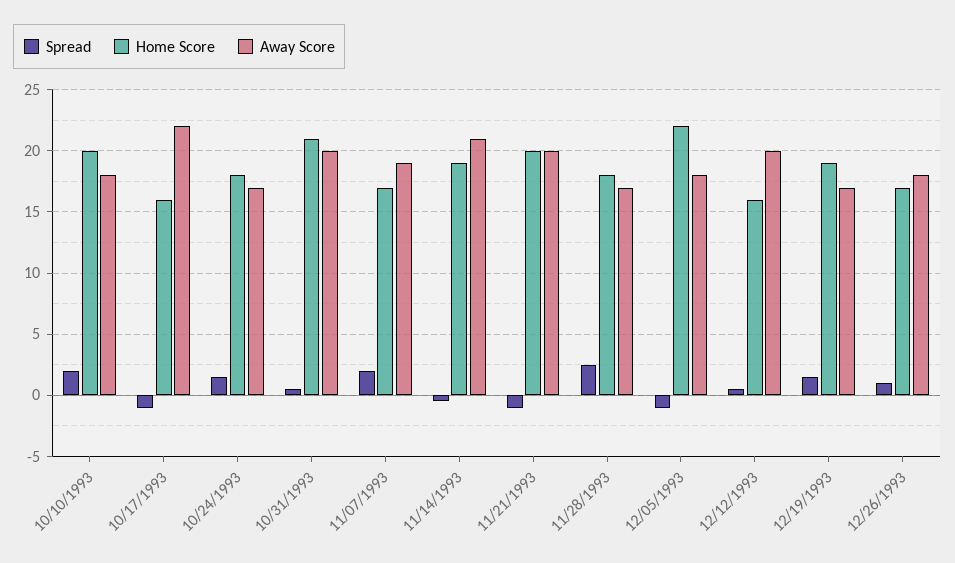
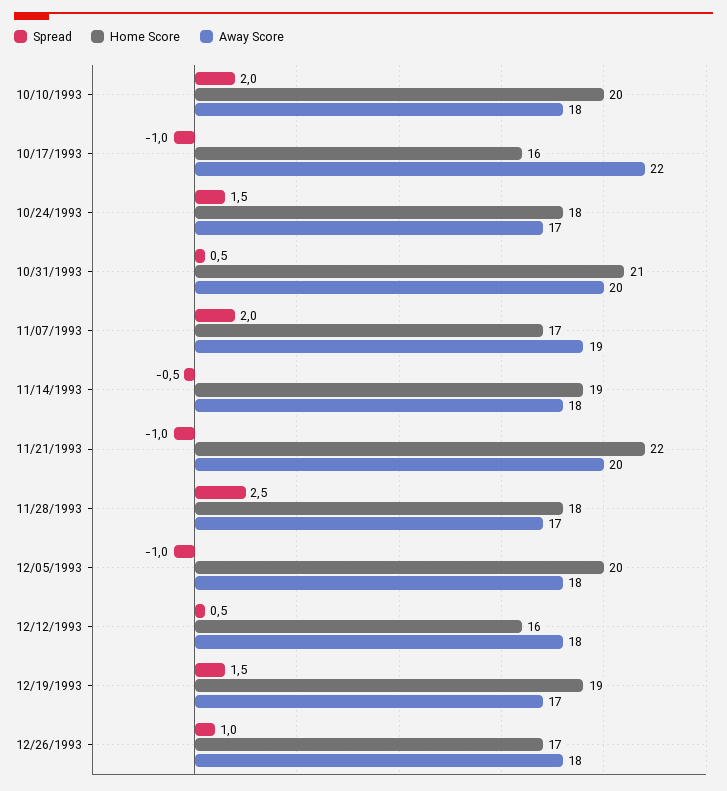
  {
    "Spread": {
      "10/10/1993": 2,
      "10/17/1993": -1,
      "10/24/1993": 1.5,
      "10/31/1993": 0.5,
      "11/07/1993": 2,
      "11/14/1993": -0.5,
      "11/21/1993": -1,
      "11/28/1993": 2.5,
      "12/05/1993": -1,
      "12/12/1993": 0.5,
      "12/19/1993": 1.5,
      "12/26/1993": 1
    },
    "Home Score": {
      "10/10/1993": 20,
      "10/17/1993": 16,
      "10/24/1993": 18,
      "10/31/1993": 21,
      "11/07/1993": 17,
      "11/14/1993": 19,
-     "11/21/1993": 20,
+     "11/21/1993": 22,
      "11/28/1993": 18,
-     "12/05/1993": 22,
+     "12/05/1993": 20,
      "12/12/1993": 16,
      "12/19/1993": 19,
      "12/26/1993": 17
    },
    "Away Score": {
      "10/10/1993": 18,
      "10/17/1993": 22,
      "10/24/1993": 17,
      "10/31/1993": 20,
      "11/07/1993": 19,
-     "11/14/1993": 21,
+     "11/14/1993": 18,
      "11/21/1993": 20,
      "11/28/1993": 17,
      "12/05/1993": 18,
-     "12/12/1993": 20,
+     "12/12/1993": 18,
      "12/19/1993": 17,
      "12/26/1993": 18
    }
  }

